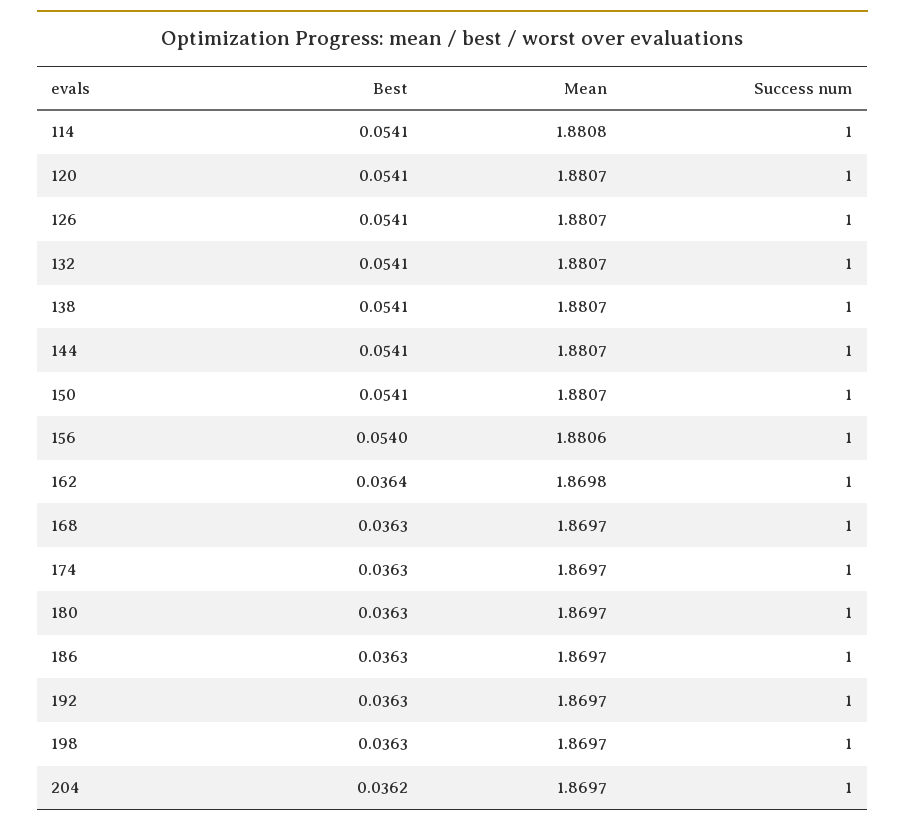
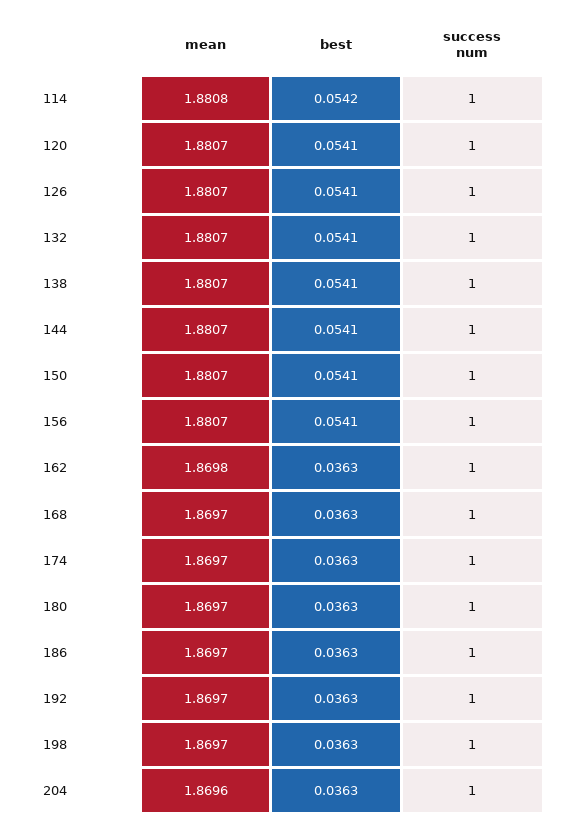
  {
    "Best": {
-     "114": 0.0541,
+     "114": 0.0542,
      "120": 0.0541,
      "126": 0.0541,
      "132": 0.0541,
      "138": 0.0541,
      "144": 0.0541,
      "150": 0.0541,
-     "156": 0.054,
+     "156": 0.0541,
-     "162": 0.0364,
+     "162": 0.0363,
      "168": 0.0363,
      "174": 0.0363,
      "180": 0.0363,
      "186": 0.0363,
      "192": 0.0363,
      "198": 0.0363,
-     "204": 0.0362
+     "204": 0.0363
    },
    "Mean": {
      "114": 1.8808,
      "120": 1.8807,
      "126": 1.8807,
      "132": 1.8807,
      "138": 1.8807,
      "144": 1.8807,
      "150": 1.8807,
-     "156": 1.8806,
+     "156": 1.8807,
      "162": 1.8698,
      "168": 1.8697,
      "174": 1.8697,
      "180": 1.8697,
      "186": 1.8697,
      "192": 1.8697,
      "198": 1.8697,
-     "204": 1.8697
+     "204": 1.8696
    },
    "Success num": {
      "114": 1,
      "120": 1,
      "126": 1,
      "132": 1,
      "138": 1,
      "144": 1,
      "150": 1,
      "156": 1,
      "162": 1,
      "168": 1,
      "174": 1,
      "180": 1,
      "186": 1,
      "192": 1,
      "198": 1,
      "204": 1
    }
  }

